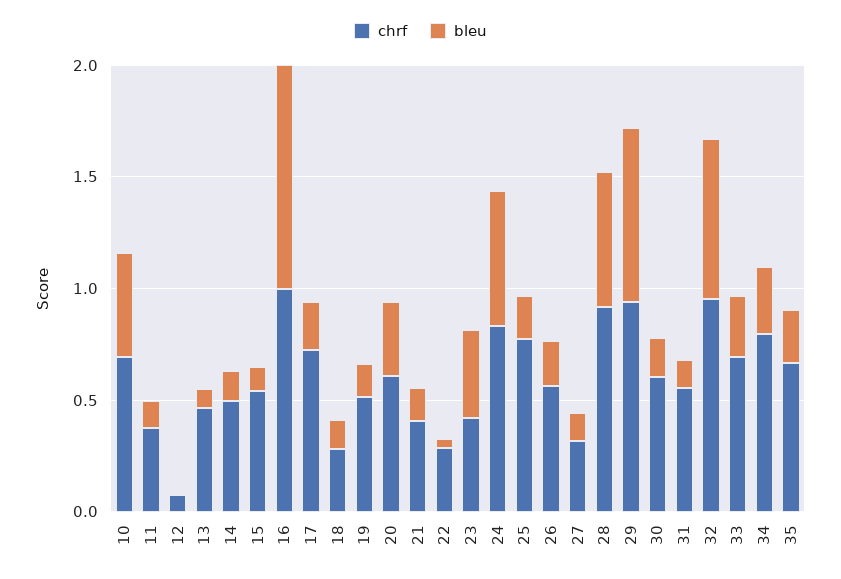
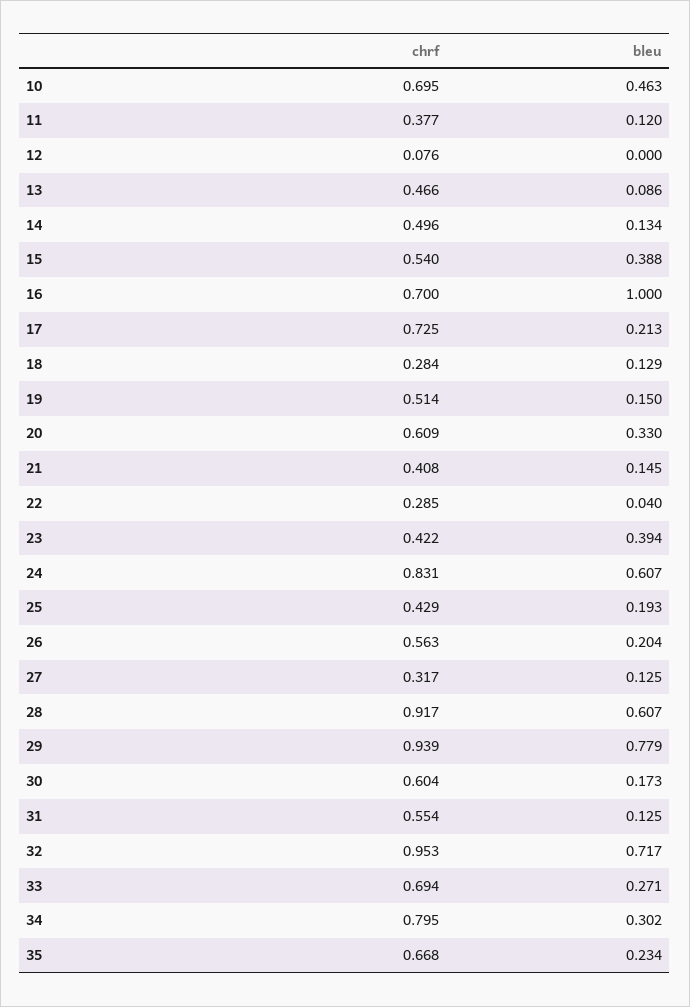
  {
    "chrf": {
      "10": 0.695,
      "11": 0.377,
      "12": 0.076,
      "13": 0.466,
      "14": 0.496,
      "15": 0.54,
-     "16": 1,
+     "16": 0.7,
      "17": 0.725,
      "18": 0.284,
      "19": 0.514,
      "20": 0.609,
      "21": 0.408,
      "22": 0.285,
      "23": 0.422,
      "24": 0.831,
-     "25": 0.8,
+     "25": 0.429,
      "26": 0.563,
      "27": 0.317,
      "28": 0.917,
      "29": 0.939,
      "30": 0.604,
      "31": 0.554,
      "32": 0.953,
      "33": 0.694,
      "34": 0.795,
      "35": 0.668
    },
    "bleu": {
      "10": 0.463,
      "11": 0.12,
      "12": 0,
      "13": 0.086,
      "14": 0.134,
-     "15": 0.1,
+     "15": 0.388,
      "16": 1,
      "17": 0.213,
      "18": 0.129,
      "19": 0.15,
      "20": 0.33,
      "21": 0.145,
      "22": 0.04,
      "23": 0.394,
      "24": 0.607,
      "25": 0.193,
      "26": 0.204,
      "27": 0.125,
      "28": 0.607,
      "29": 0.779,
      "30": 0.173,
      "31": 0.125,
      "32": 0.717,
      "33": 0.271,
      "34": 0.302,
      "35": 0.234
    }
  }

